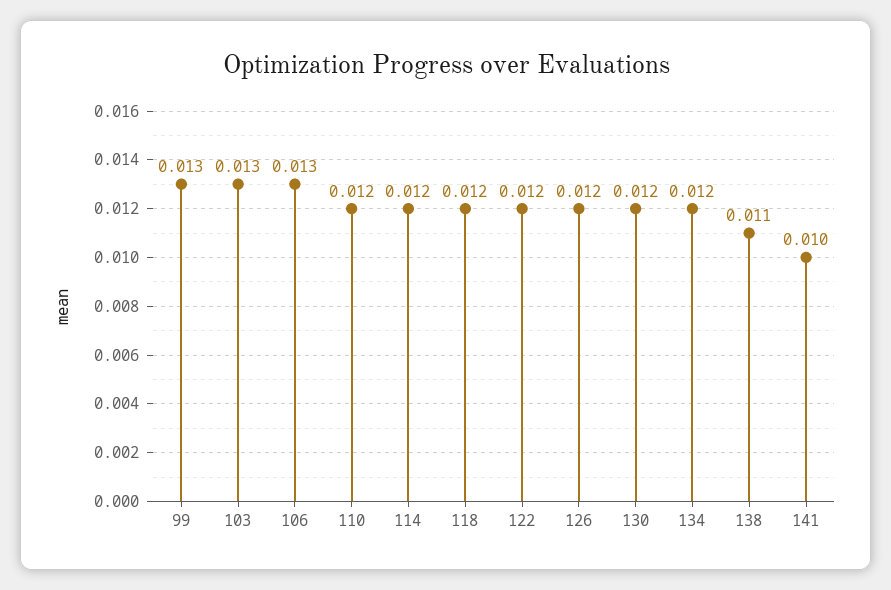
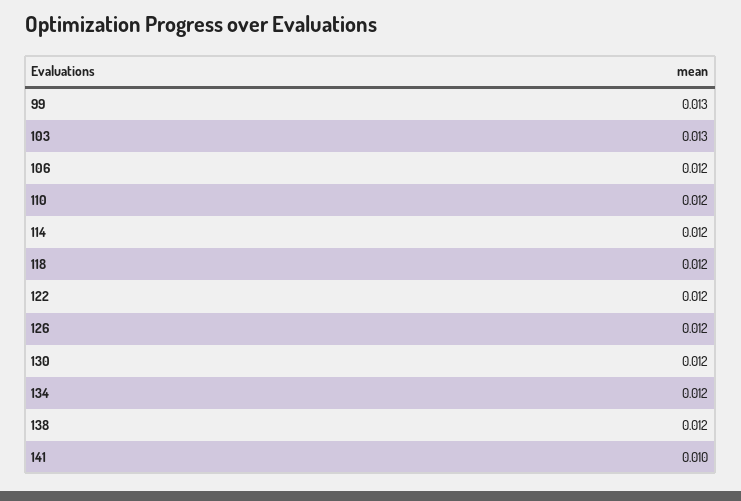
  {
    "99": 0.013,
    "103": 0.013,
-   "106": 0.013,
+   "106": 0.012,
    "110": 0.012,
    "114": 0.012,
    "118": 0.012,
    "122": 0.012,
    "126": 0.012,
    "130": 0.012,
    "134": 0.012,
-   "138": 0.011,
+   "138": 0.012,
    "141": 0.01
  }

